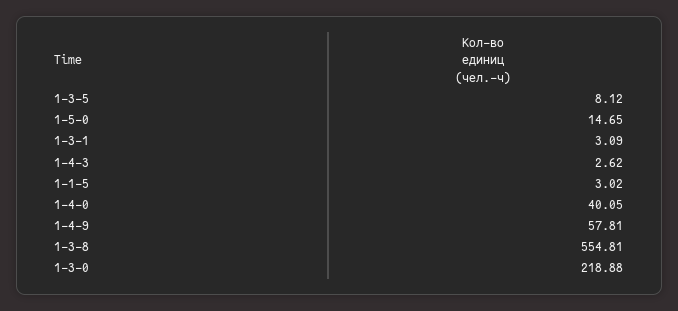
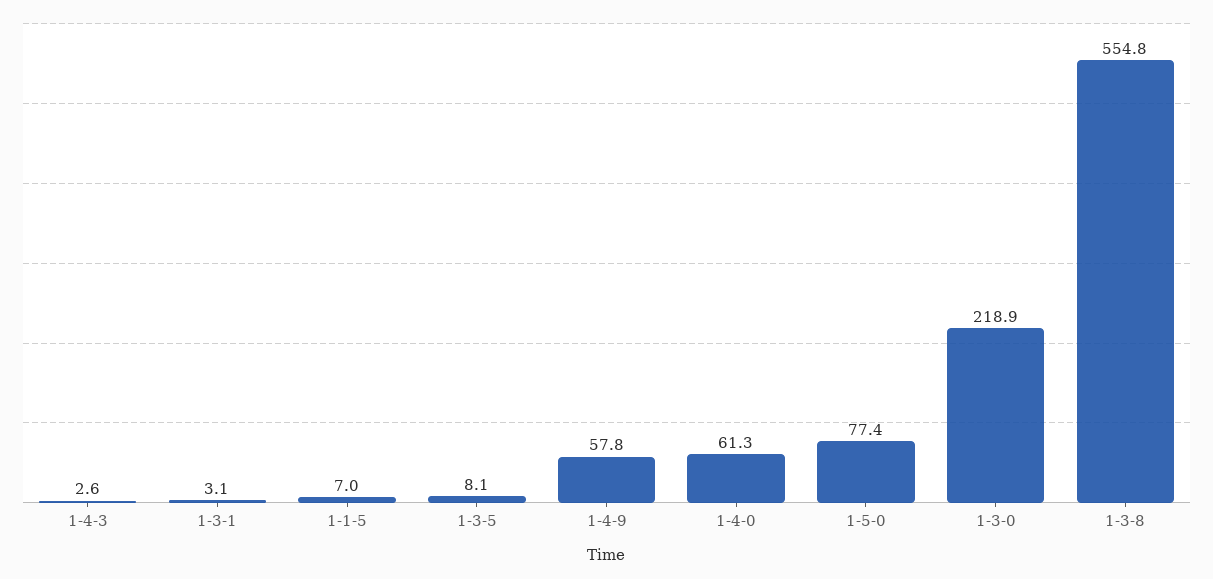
  {
    "1-3-5": 8.12,
-   "1-5-0": 14.65,
+   "1-5-0": 77.4,
    "1-3-1": 3.09,
    "1-4-3": 2.62,
-   "1-1-5": 3.02,
+   "1-1-5": 7,
-   "1-4-0": 40.05,
+   "1-4-0": 61.3,
    "1-4-9": 57.81,
    "1-3-8": 554.81,
    "1-3-0": 218.88
  }

